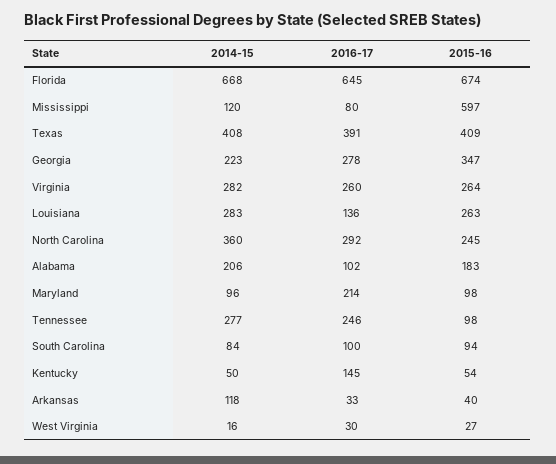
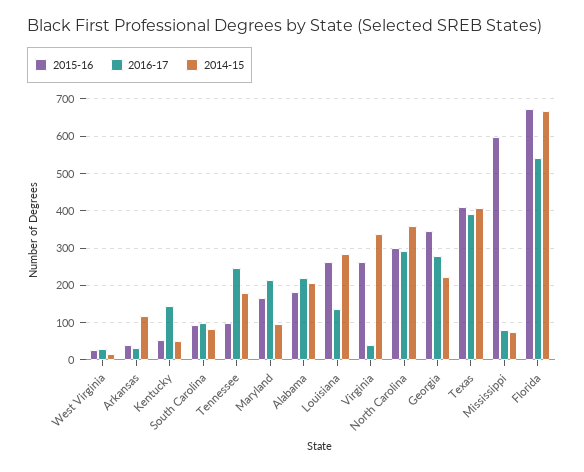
  {
    "2014-15": {
      "Florida": 668,
-     "Mississippi": 120,
+     "Mississippi": 80,
      "Texas": 408,
      "Georgia": 223,
-     "Virginia": 282,
+     "Virginia": 340,
      "Louisiana": 283,
      "North Carolina": 360,
      "Alabama": 206,
      "Maryland": 96,
-     "Tennessee": 277,
+     "Tennessee": 180,
      "South Carolina": 84,
      "Kentucky": 50,
      "Arkansas": 118,
      "West Virginia": 16
    },
    "2016-17": {
-     "Florida": 645,
+     "Florida": 540,
      "Mississippi": 80,
      "Texas": 391,
      "Georgia": 278,
-     "Virginia": 260,
+     "Virginia": 40,
      "Louisiana": 136,
      "North Carolina": 292,
-     "Alabama": 102,
+     "Alabama": 220,
      "Maryland": 214,
      "Tennessee": 246,
      "South Carolina": 100,
      "Kentucky": 145,
      "Arkansas": 33,
      "West Virginia": 30
    },
    "2015-16": {
      "Florida": 674,
      "Mississippi": 597,
      "Texas": 409,
      "Georgia": 347,
      "Virginia": 264,
      "Louisiana": 263,
-     "North Carolina": 245,
+     "North Carolina": 300,
      "Alabama": 183,
-     "Maryland": 98,
+     "Maryland": 160,
      "Tennessee": 98,
      "South Carolina": 94,
      "Kentucky": 54,
      "Arkansas": 40,
      "West Virginia": 27
    }
  }

